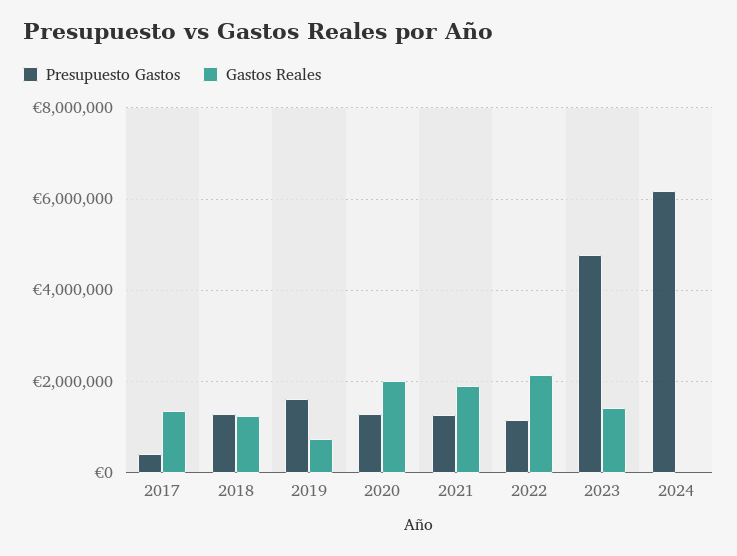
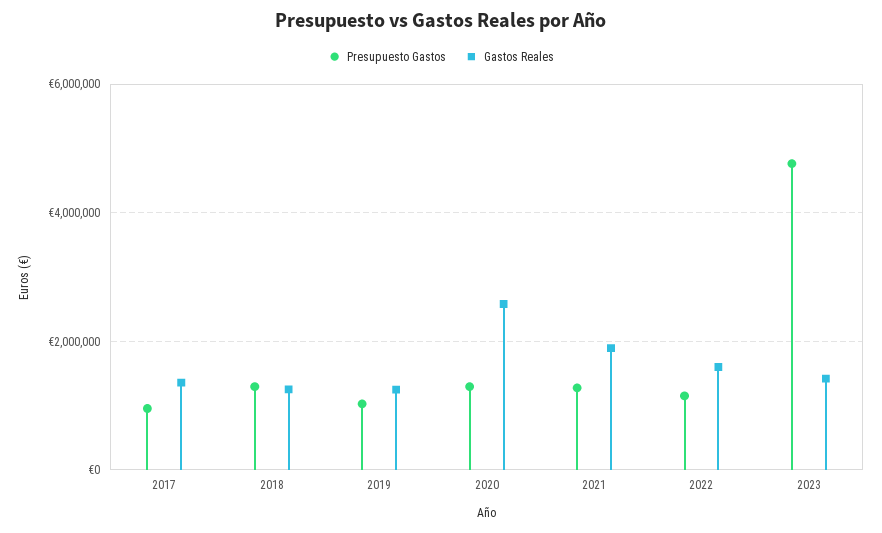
  {
    "Presupuesto Gastos": {
-     "2017": 400000,
+     "2017": 1000000,
      "2018": 1200000,
-     "2019": 1600000,
+     "2019": 1000000,
      "2020": 1200000,
      "2021": 1200000,
      "2022": 1200000,
-     "2023": 4800000,
+     "2023": 4800000
-     "2024": 6200000
    },
    "Gastos Reales": {
      "2017": 1400000,
      "2018": 1200000,
-     "2019": 800000,
+     "2019": 1200000,
-     "2020": 2000000,
+     "2020": 2600000,
      "2021": 1800000,
-     "2022": 2200000,
+     "2022": 1600000,
-     "2023": 1400000,
+     "2023": 1400000
-     "2024": 0
    }
  }

